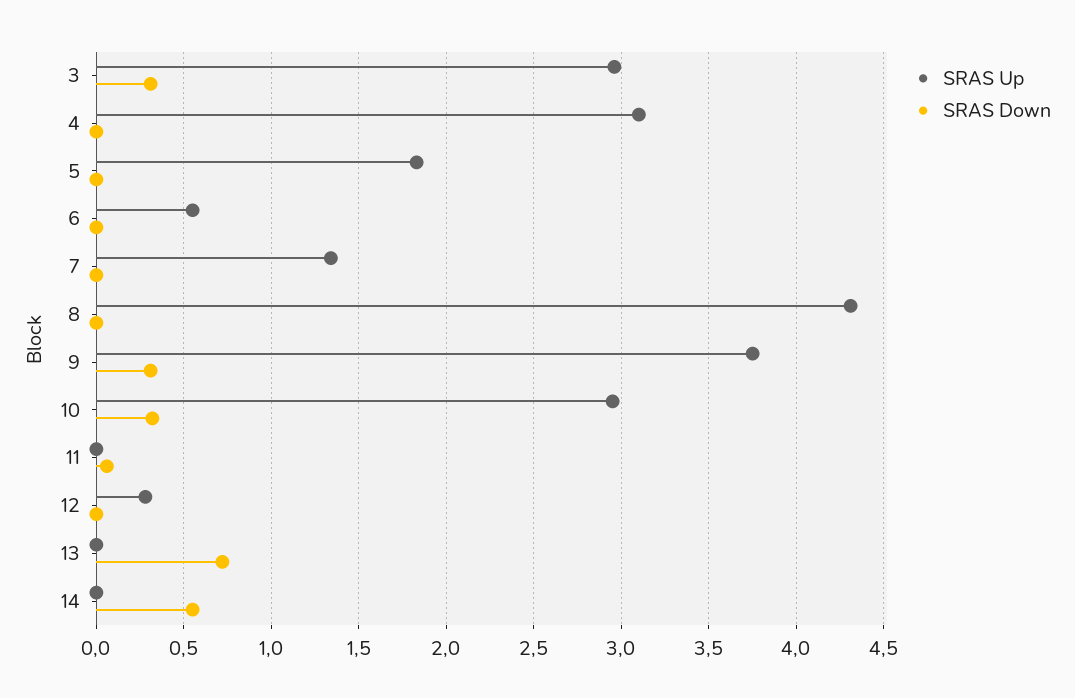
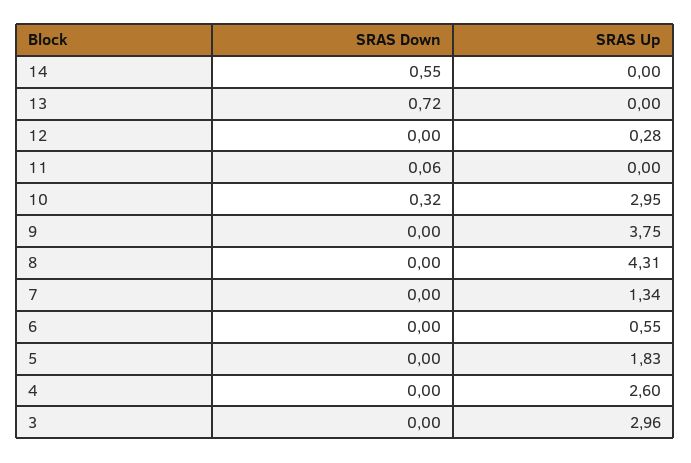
  {
    "SRAS Up": {
      "3": 2.96,
-     "4": 3.1,
+     "4": 2.6,
      "5": 1.83,
      "6": 0.55,
      "7": 1.34,
      "8": 4.31,
      "9": 3.75,
      "10": 2.95,
      "11": 0,
      "12": 0.28,
      "13": 0,
      "14": 0
    },
    "SRAS Down": {
-     "3": 0.3,
+     "3": 0,
      "4": 0,
      "5": 0,
      "6": 0,
      "7": 0,
      "8": 0,
-     "9": 0.3,
+     "9": 0,
      "10": 0.32,
      "11": 0.06,
      "12": 0,
      "13": 0.72,
      "14": 0.55
    }
  }

